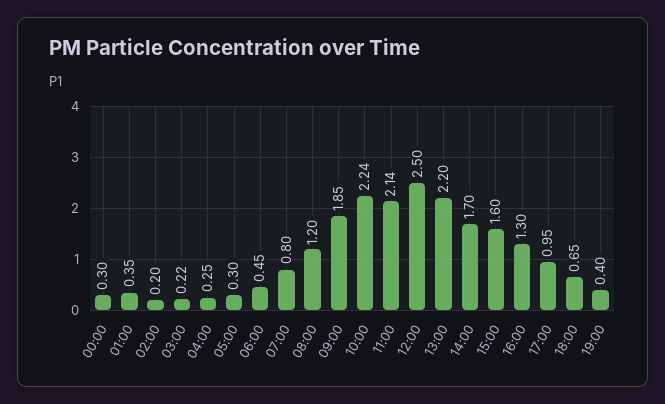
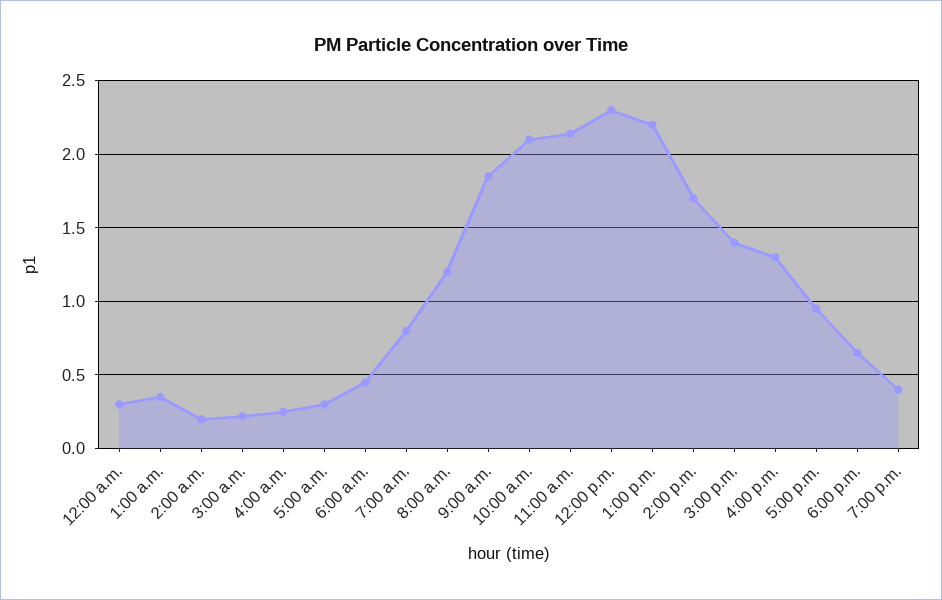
  {
    "00:00": 0.3,
    "01:00": 0.35,
    "02:00": 0.2,
    "03:00": 0.22,
    "04:00": 0.25,
    "05:00": 0.3,
    "06:00": 0.45,
    "07:00": 0.8,
    "08:00": 1.2,
    "09:00": 1.85,
-   "10:00": 2.24,
+   "10:00": 2.1,
    "11:00": 2.14,
-   "12:00": 2.5,
+   "12:00": 2.3,
    "13:00": 2.2,
    "14:00": 1.7,
-   "15:00": 1.6,
+   "15:00": 1.4,
    "16:00": 1.3,
    "17:00": 0.95,
    "18:00": 0.65,
    "19:00": 0.4
  }

